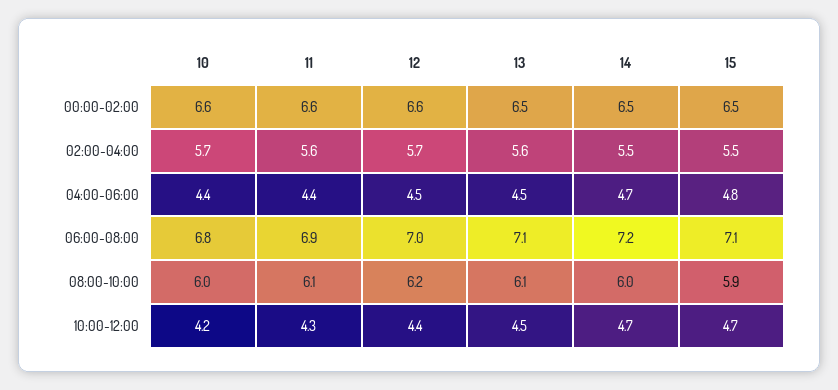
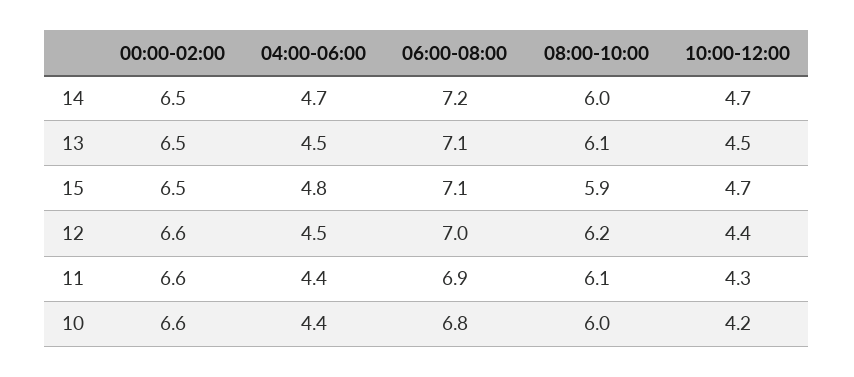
  {
    "10": {
      "00:00-02:00": 6.6,
-     "02:00-04:00": 5.7,
      "04:00-06:00": 4.4,
      "06:00-08:00": 6.8,
      "08:00-10:00": 6,
      "10:00-12:00": 4.2
    },
    "11": {
      "00:00-02:00": 6.6,
-     "02:00-04:00": 5.6,
      "04:00-06:00": 4.4,
      "06:00-08:00": 6.9,
      "08:00-10:00": 6.1,
      "10:00-12:00": 4.3
    },
    "12": {
      "00:00-02:00": 6.6,
-     "02:00-04:00": 5.7,
      "04:00-06:00": 4.5,
      "06:00-08:00": 7,
      "08:00-10:00": 6.2,
      "10:00-12:00": 4.4
    },
    "13": {
      "00:00-02:00": 6.5,
-     "02:00-04:00": 5.6,
      "04:00-06:00": 4.5,
      "06:00-08:00": 7.1,
      "08:00-10:00": 6.1,
      "10:00-12:00": 4.5
    },
    "14": {
      "00:00-02:00": 6.5,
-     "02:00-04:00": 5.5,
      "04:00-06:00": 4.7,
      "06:00-08:00": 7.2,
      "08:00-10:00": 6,
      "10:00-12:00": 4.7
    },
    "15": {
      "00:00-02:00": 6.5,
-     "02:00-04:00": 5.5,
      "04:00-06:00": 4.8,
      "06:00-08:00": 7.1,
      "08:00-10:00": 5.9,
      "10:00-12:00": 4.7
    }
  }

